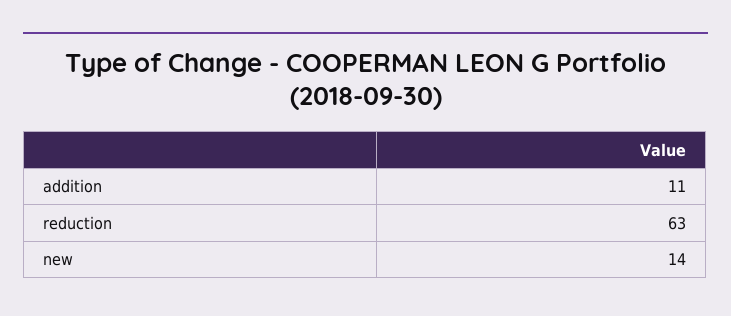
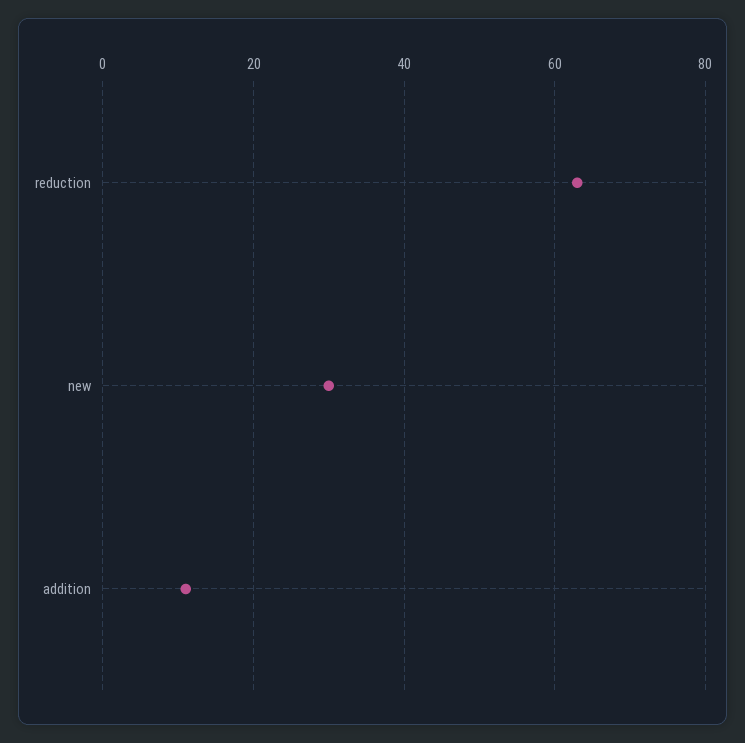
  {
    "addition": 11,
    "reduction": 63,
-   "new": 14
+   "new": 30
  }

